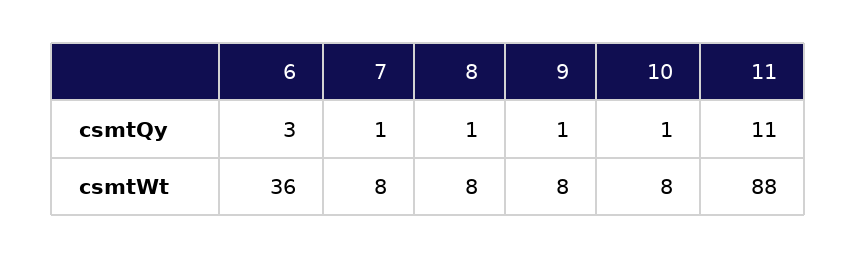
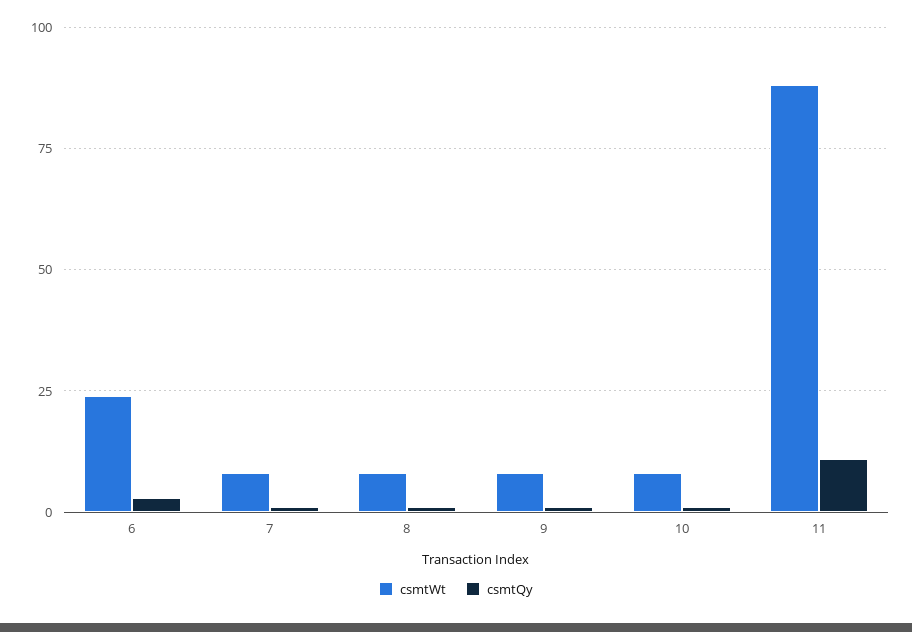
  {
    "csmtQy": {
      "6": 3,
      "7": 1,
      "8": 1,
      "9": 1,
      "10": 1,
      "11": 11
    },
    "csmtWt": {
-     "6": 36,
+     "6": 25,
      "7": 8,
      "8": 8,
      "9": 8,
      "10": 8,
      "11": 88
    }
  }

